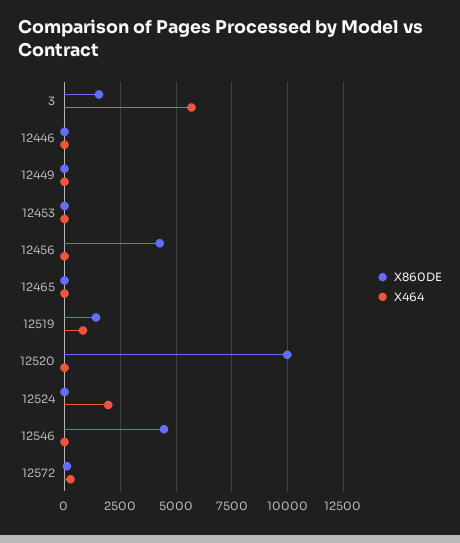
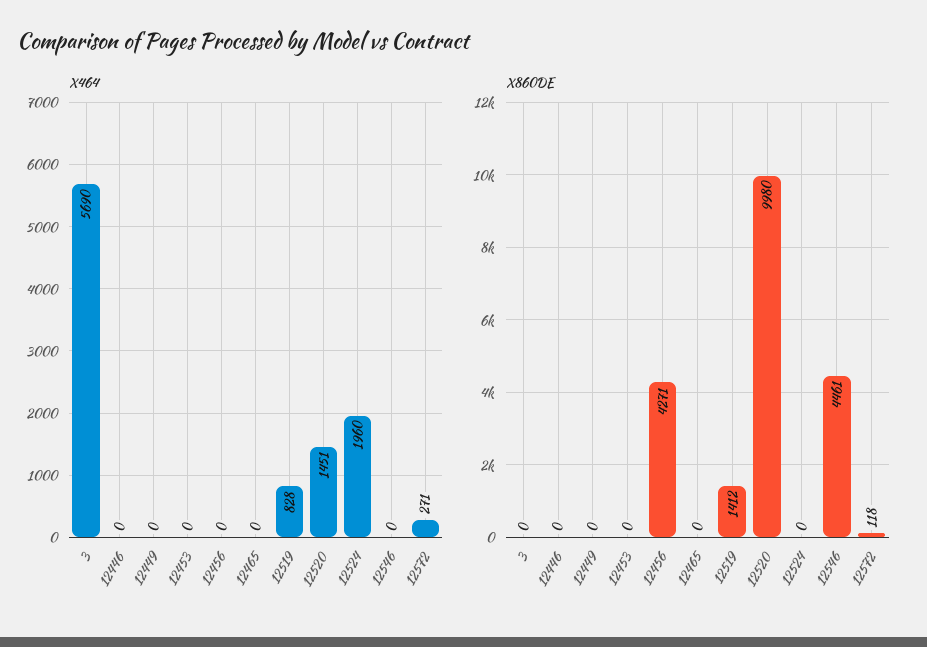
  {
    "X860DE": {
-     "3": 1500,
+     "3": 0,
      "12446": 0,
      "12449": 0,
      "12453": 0,
      "12456": 4271,
      "12465": 0,
      "12519": 1412,
      "12520": 9980,
      "12524": 0,
      "12546": 4461,
      "12572": 118
    },
    "X464": {
      "3": 5690,
      "12446": 0,
      "12449": 0,
      "12453": 0,
      "12456": 0,
      "12465": 0,
      "12519": 828,
-     "12520": 0,
+     "12520": 1451,
      "12524": 1960,
      "12546": 0,
      "12572": 271
    }
  }

